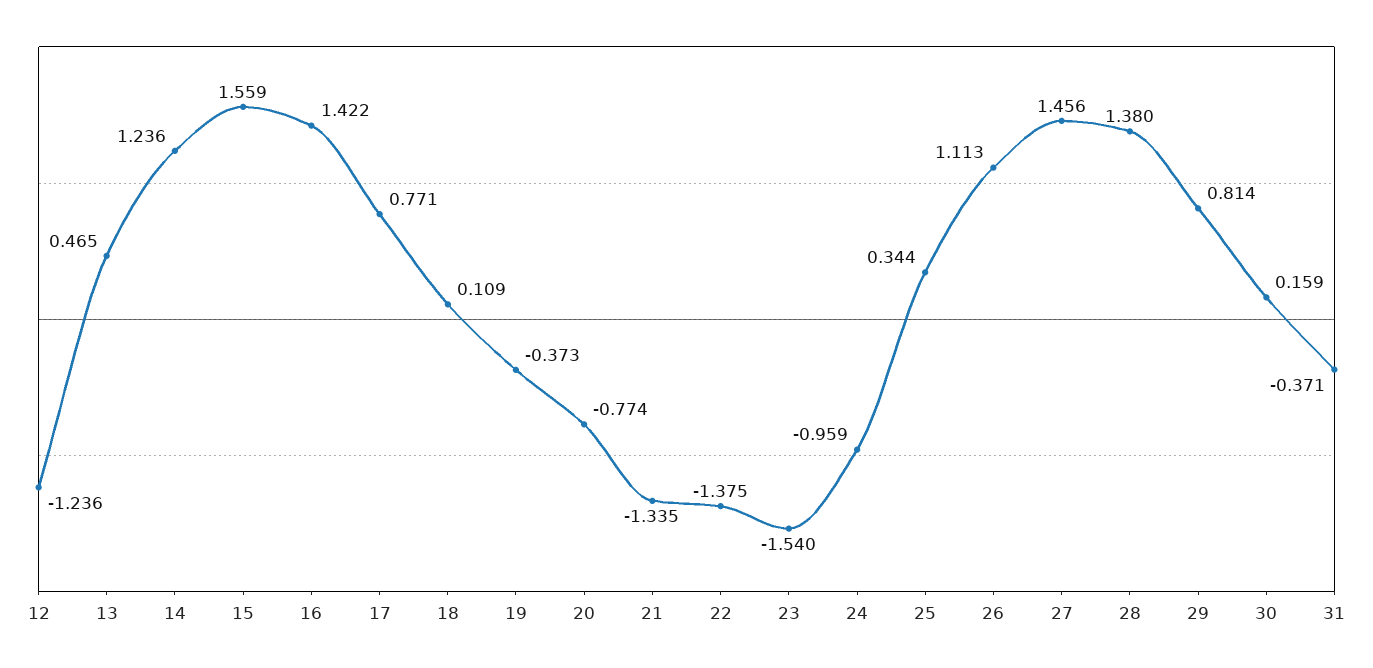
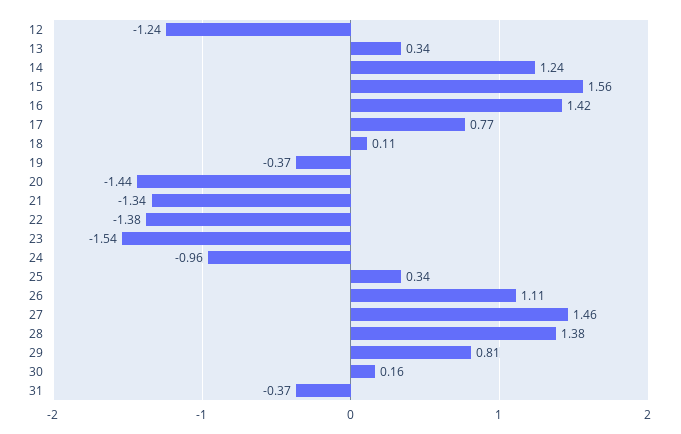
  {
    "12": -1.236,
-   "13": 0.465,
+   "13": 0.34,
    "14": 1.236,
    "15": 1.559,
    "16": 1.422,
    "17": 0.771,
    "18": 0.109,
    "19": -0.373,
-   "20": -0.774,
+   "20": -1.44,
    "21": -1.335,
    "22": -1.375,
    "23": -1.54,
    "24": -0.959,
    "25": 0.344,
    "26": 1.113,
    "27": 1.456,
    "28": 1.38,
    "29": 0.814,
    "30": 0.159,
    "31": -0.371
  }

